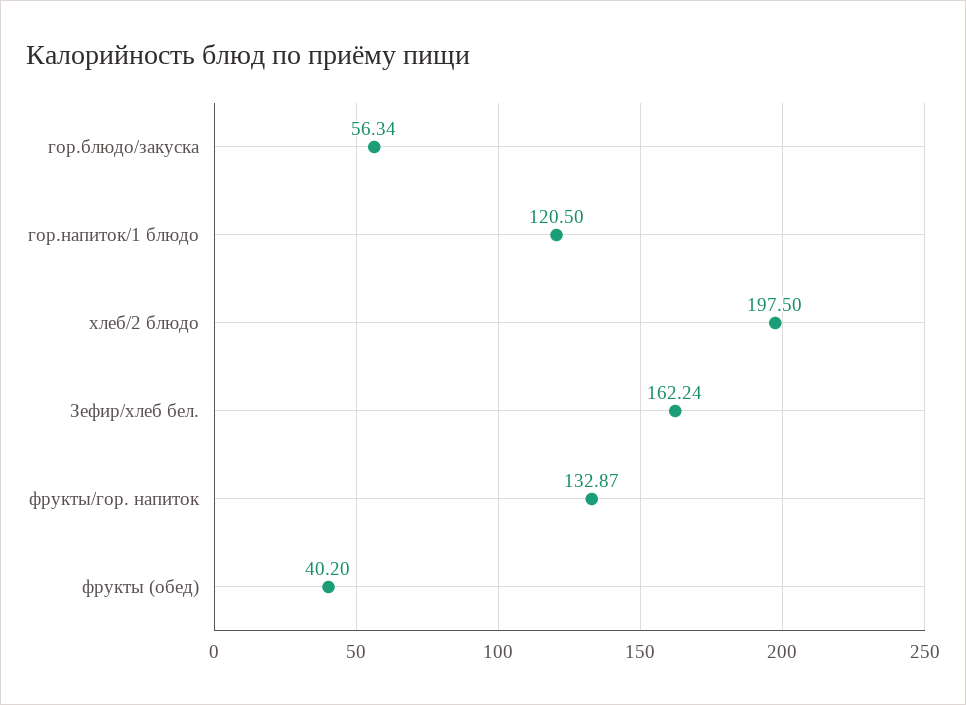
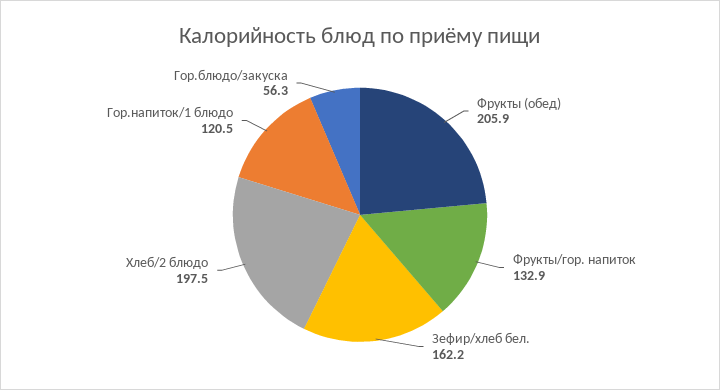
  {
    "гор.блюдо/закуска": 56.34,
    "гор.напиток/1 блюдо": 120.5,
    "хлеб/2 блюдо": 197.5,
    "Зефир/хлеб бел.": 162.24,
    "фрукты/гор. напиток": 132.87,
-   "фрукты (обед)": 40.2
+   "фрукты (обед)": 205.9
  }

